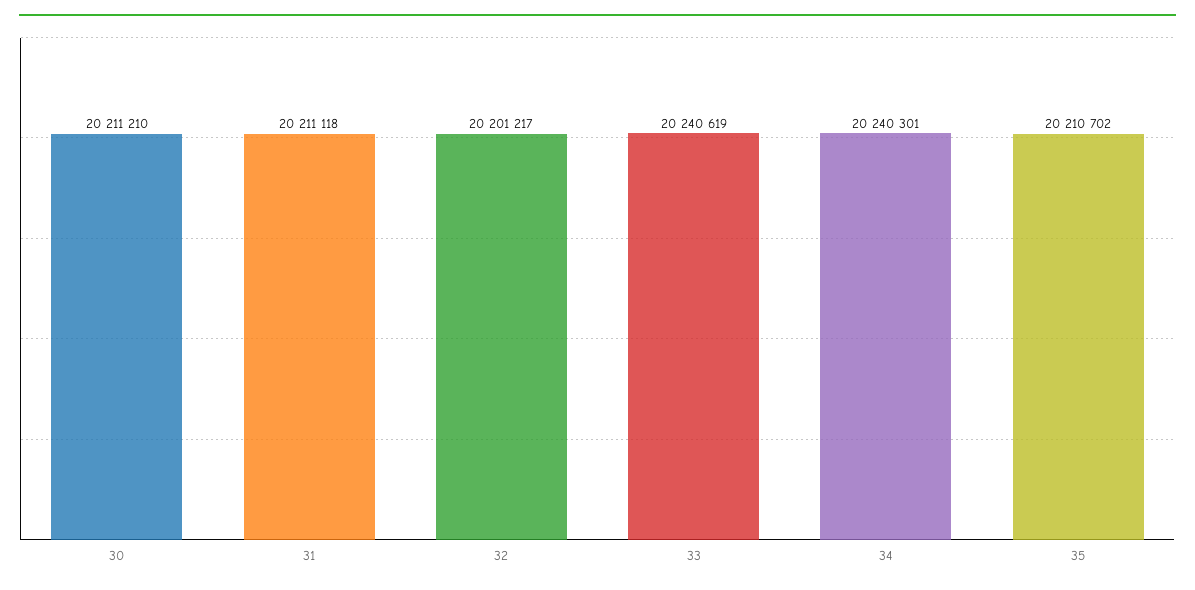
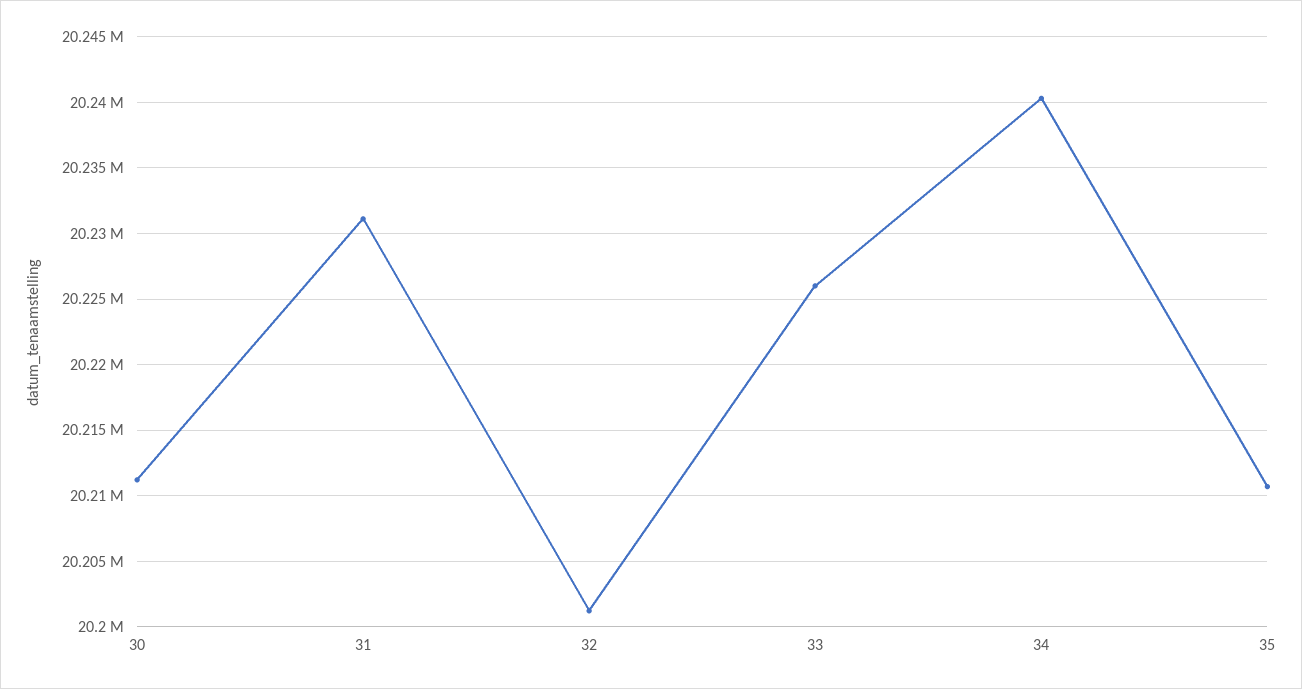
  {
    "30": 20211210,
-   "31": 20211118,
+   "31": 20231000,
    "32": 20201217,
-   "33": 20240619,
+   "33": 20226000,
    "34": 20240301,
    "35": 20210702
  }

